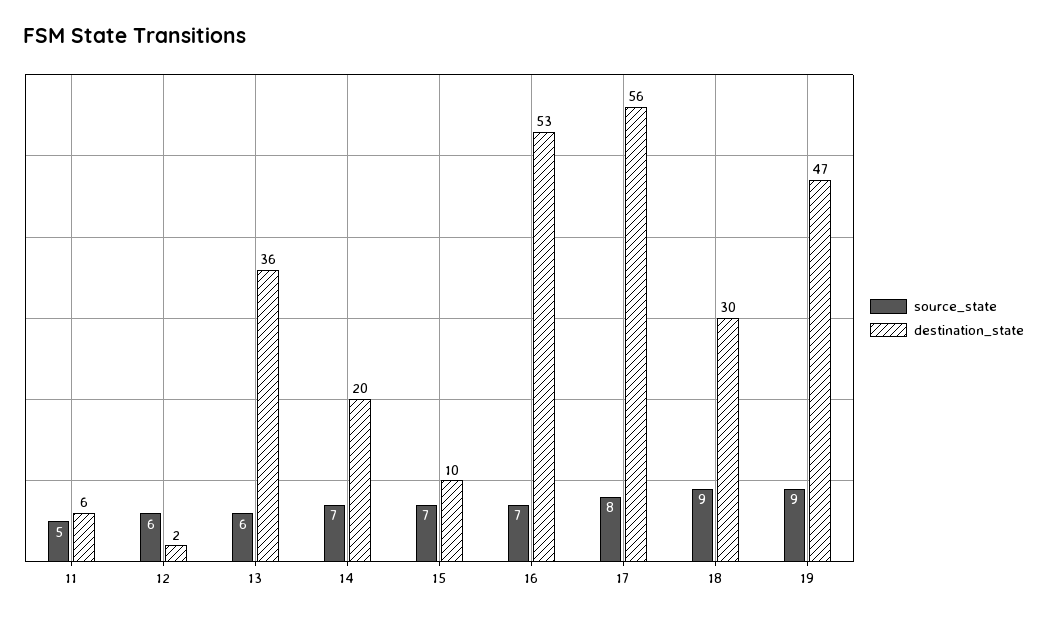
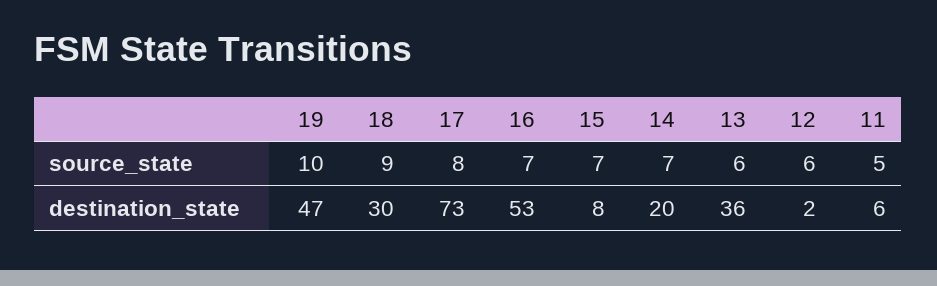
  {
    "source_state": {
      "11": 5,
      "12": 6,
      "13": 6,
      "14": 7,
      "15": 7,
      "16": 7,
      "17": 8,
      "18": 9,
-     "19": 9
+     "19": 10
    },
    "destination_state": {
      "11": 6,
      "12": 2,
      "13": 36,
      "14": 20,
-     "15": 10,
+     "15": 8,
      "16": 53,
-     "17": 56,
+     "17": 73,
      "18": 30,
      "19": 47
    }
  }

